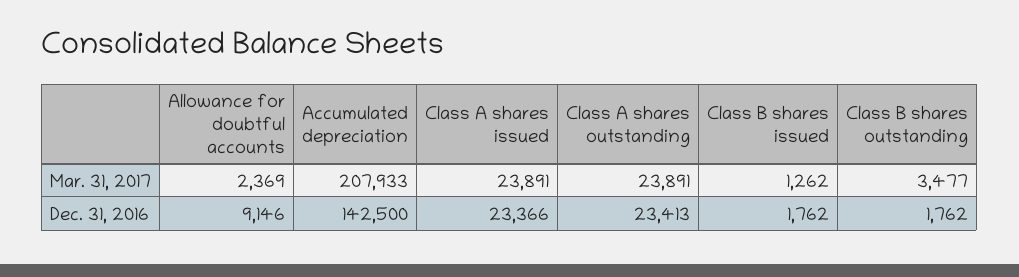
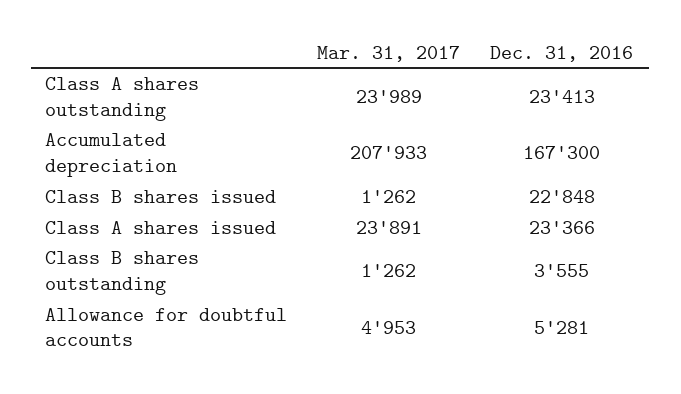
  {
    "Allowance for doubtful accounts": {
-     "Mar. 31, 2017": 2369,
+     "Mar. 31, 2017": 4953,
-     "Dec. 31, 2016": 9146
+     "Dec. 31, 2016": 5281
    },
    "Accumulated depreciation": {
      "Mar. 31, 2017": 207933,
-     "Dec. 31, 2016": 142500
+     "Dec. 31, 2016": 167300
    },
    "Class A shares issued": {
      "Mar. 31, 2017": 23891,
      "Dec. 31, 2016": 23366
    },
    "Class A shares outstanding": {
-     "Mar. 31, 2017": 23891,
+     "Mar. 31, 2017": 23989,
      "Dec. 31, 2016": 23413
    },
    "Class B shares issued": {
      "Mar. 31, 2017": 1262,
-     "Dec. 31, 2016": 1762
+     "Dec. 31, 2016": 22848
    },
    "Class B shares outstanding": {
-     "Mar. 31, 2017": 3477,
+     "Mar. 31, 2017": 1262,
-     "Dec. 31, 2016": 1762
+     "Dec. 31, 2016": 3555
    }
  }

